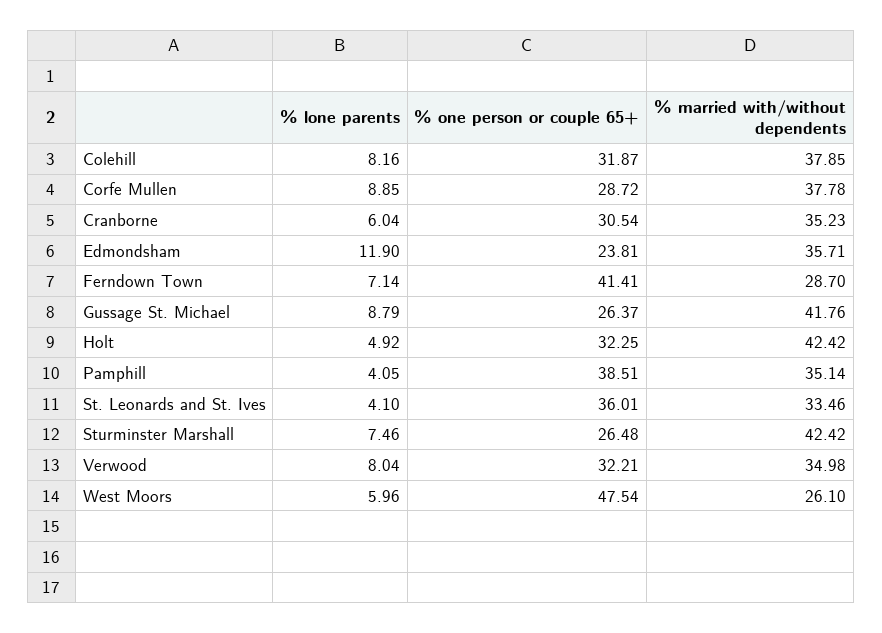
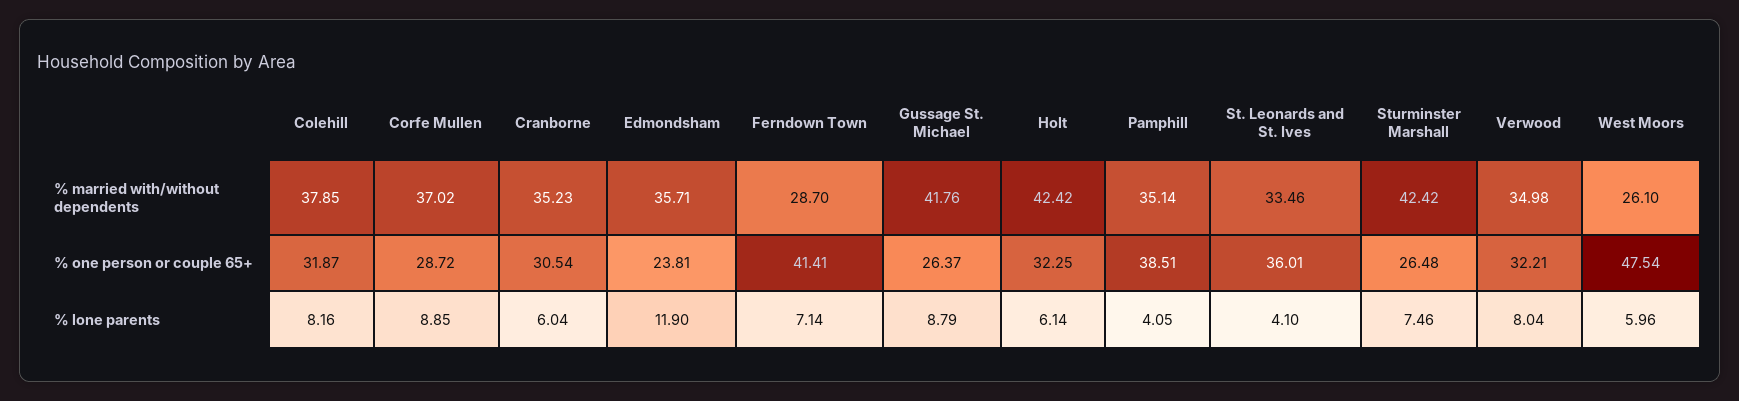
  {
    "% lone parents": {
      "Colehill": 8.16,
      "Corfe Mullen": 8.85,
      "Cranborne": 6.04,
      "Edmondsham": 11.9,
      "Ferndown Town": 7.14,
      "Gussage St. Michael": 8.79,
-     "Holt": 4.92,
+     "Holt": 6.14,
      "Pamphill": 4.05,
      "St. Leonards and St. Ives": 4.1,
      "Sturminster Marshall": 7.46,
      "Verwood": 8.04,
      "West Moors": 5.96
    },
    "% one person or couple 65+": {
      "Colehill": 31.87,
      "Corfe Mullen": 28.72,
      "Cranborne": 30.54,
      "Edmondsham": 23.81,
      "Ferndown Town": 41.41,
      "Gussage St. Michael": 26.37,
      "Holt": 32.25,
      "Pamphill": 38.51,
      "St. Leonards and St. Ives": 36.01,
      "Sturminster Marshall": 26.48,
      "Verwood": 32.21,
      "West Moors": 47.54
    },
    "% married with/without dependents": {
      "Colehill": 37.85,
-     "Corfe Mullen": 37.78,
+     "Corfe Mullen": 37.02,
      "Cranborne": 35.23,
      "Edmondsham": 35.71,
      "Ferndown Town": 28.7,
      "Gussage St. Michael": 41.76,
      "Holt": 42.42,
      "Pamphill": 35.14,
      "St. Leonards and St. Ives": 33.46,
      "Sturminster Marshall": 42.42,
      "Verwood": 34.98,
      "West Moors": 26.1
    }
  }

